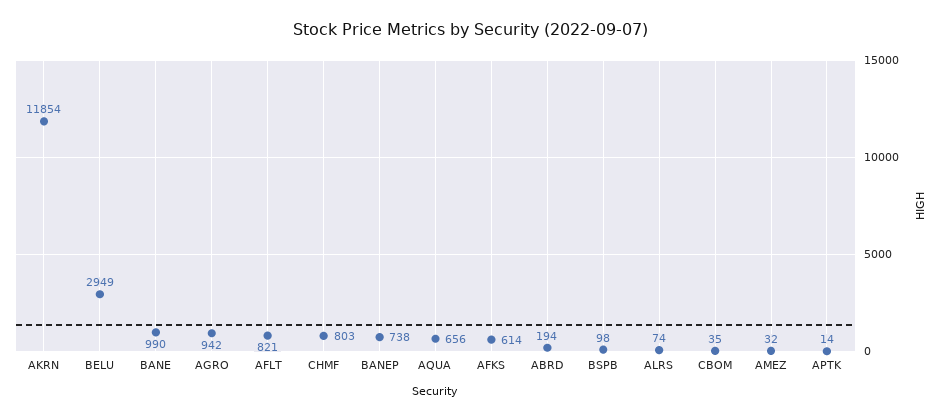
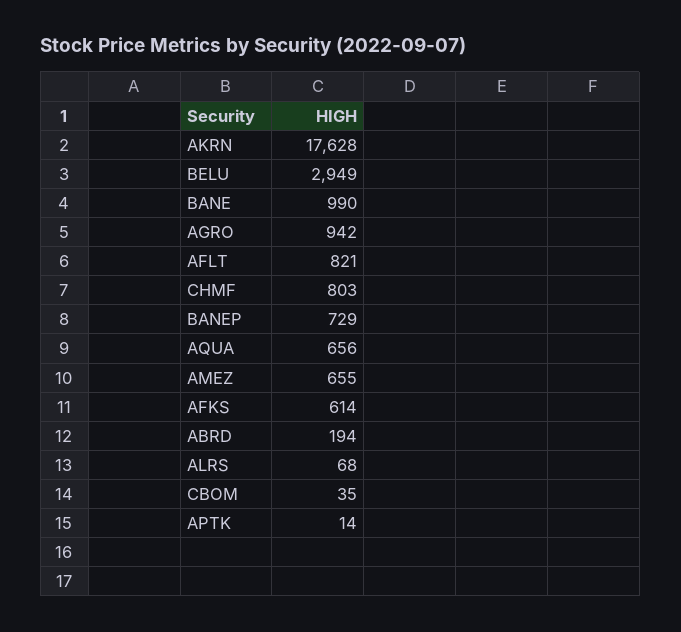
  {
-   "AKRN": 11854,
+   "AKRN": 17628,
    "BELU": 2949,
    "BANE": 990,
    "AGRO": 942,
    "AFLT": 821,
    "CHMF": 803,
-   "BANEP": 738,
+   "BANEP": 729,
    "AQUA": 656,
    "AFKS": 614,
    "ABRD": 194,
-   "BSPB": 98,
-   "ALRS": 74,
+   "ALRS": 68,
    "CBOM": 35,
-   "AMEZ": 32,
+   "AMEZ": 655,
    "APTK": 14
  }

